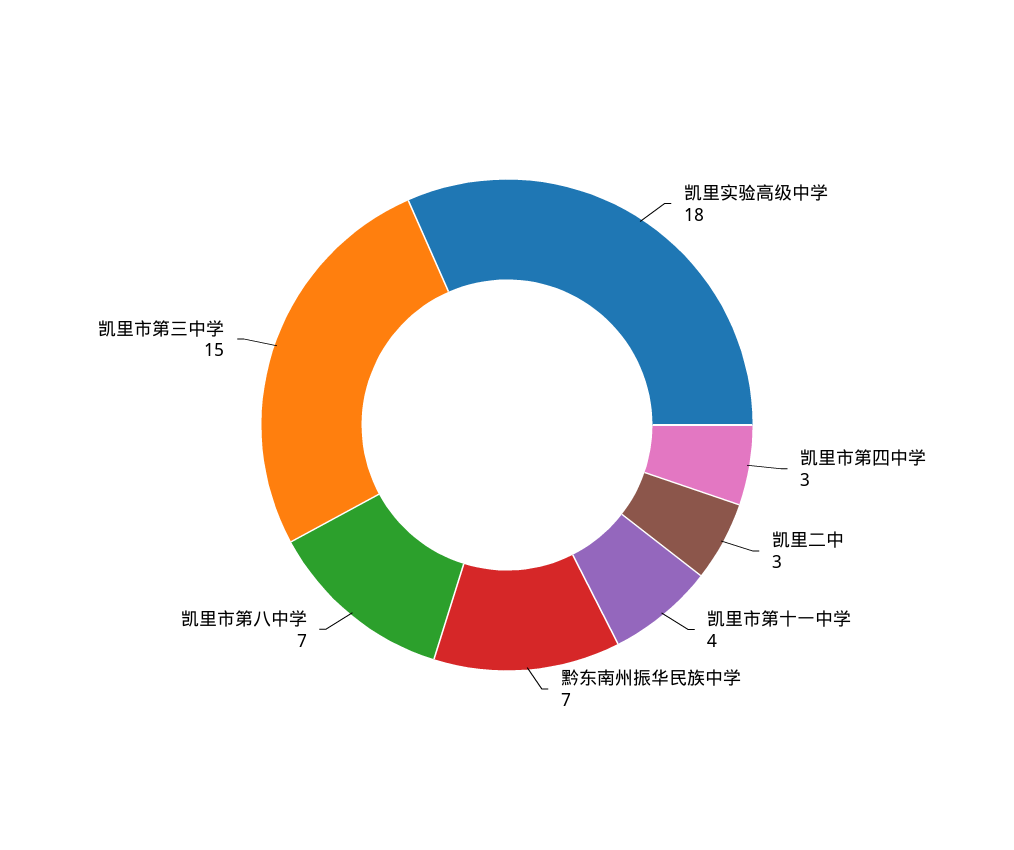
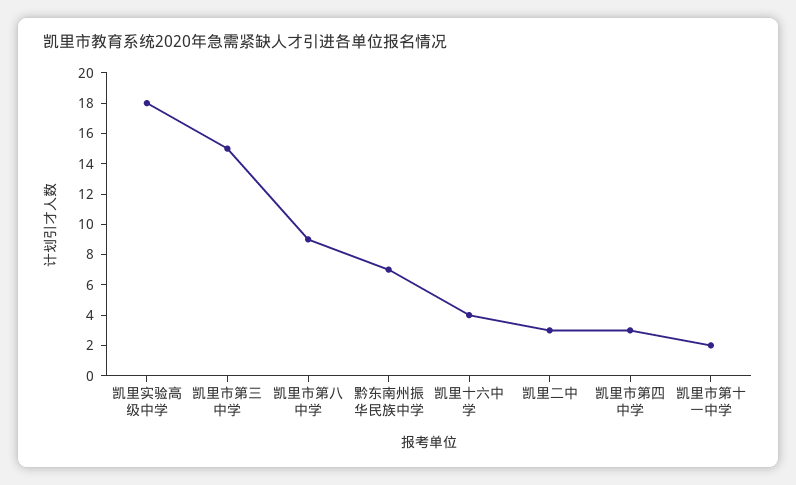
  {
    "凯里实验高级中学": 18,
    "凯里市第四中学": 3,
    "凯里二中": 3,
-   "凯里市第十一中学": 4,
+   "凯里市第十一中学": 2,
    "黔东南州振华民族中学": 7,
-   "凯里市第八中学": 7,
+   "凯里市第八中学": 9,
-   "凯里市第三中学": 15
+   "凯里市第三中学": 15,
+   "凯里十六中学": 4
  }

